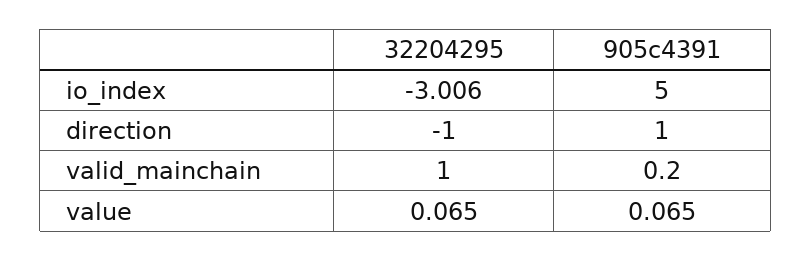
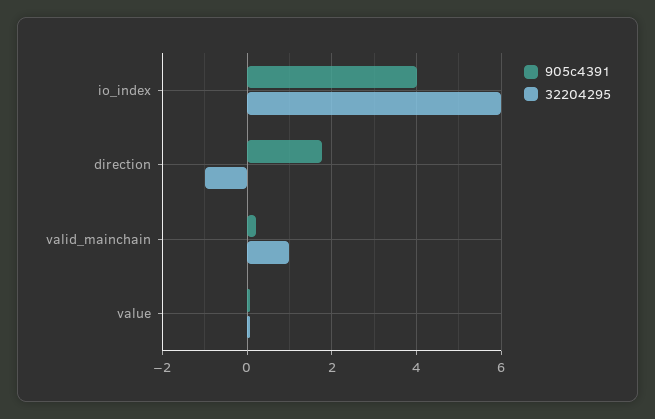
  {
    "32204295": {
-     "io_index": -3.006,
+     "io_index": 6,
      "direction": -1,
      "valid_mainchain": 1,
      "value": 0.065
    },
    "905c4391": {
-     "io_index": 5,
+     "io_index": 4,
-     "direction": 1,
+     "direction": 1.8,
      "valid_mainchain": 0.2,
      "value": 0.065
    }
  }

